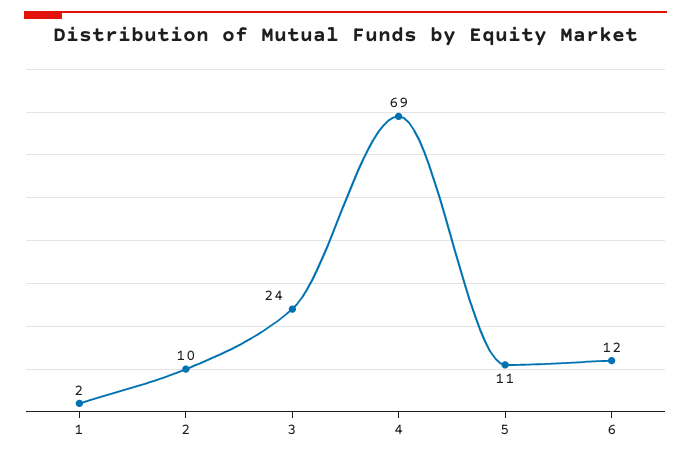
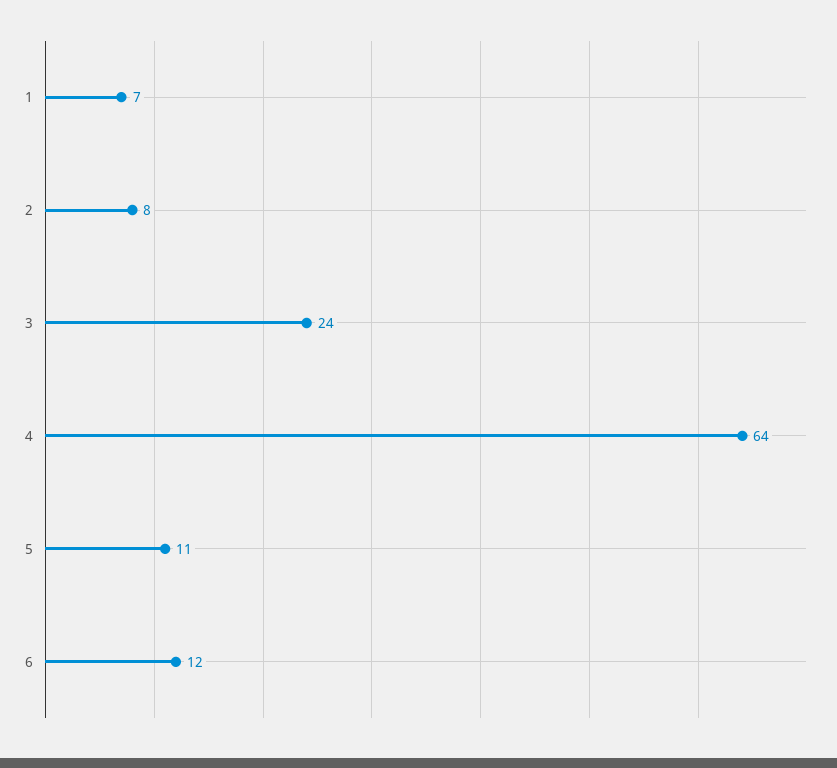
  {
-   "1": 2,
+   "1": 7,
-   "2": 10,
+   "2": 8,
    "3": 24,
-   "4": 69,
+   "4": 64,
    "5": 11,
    "6": 12
  }

